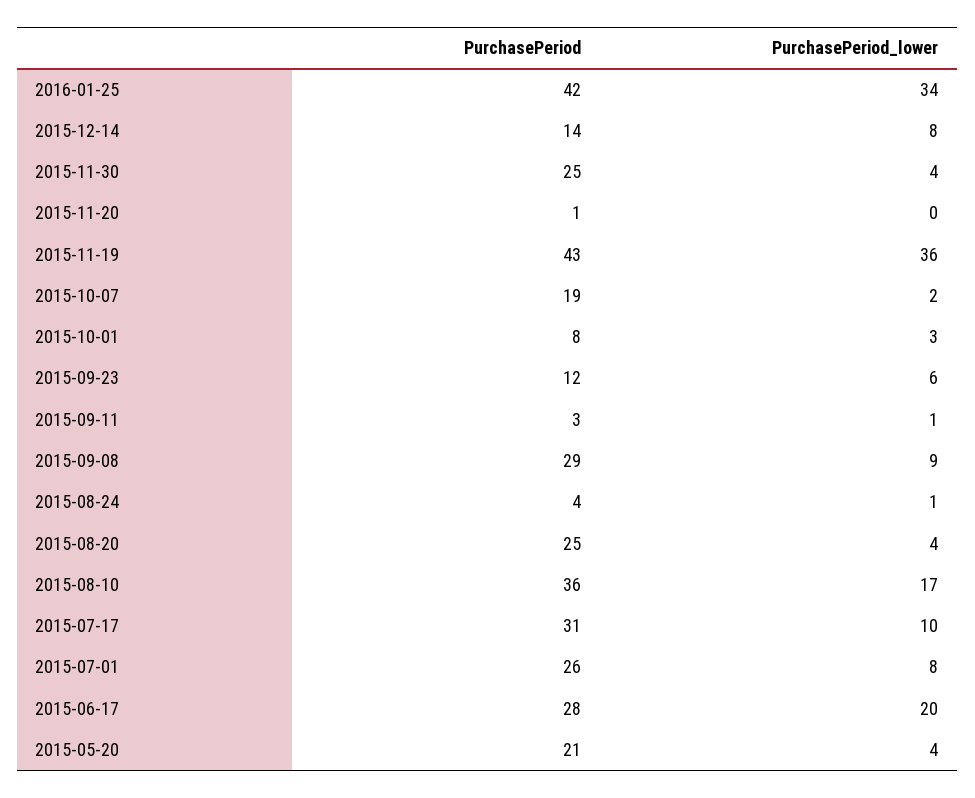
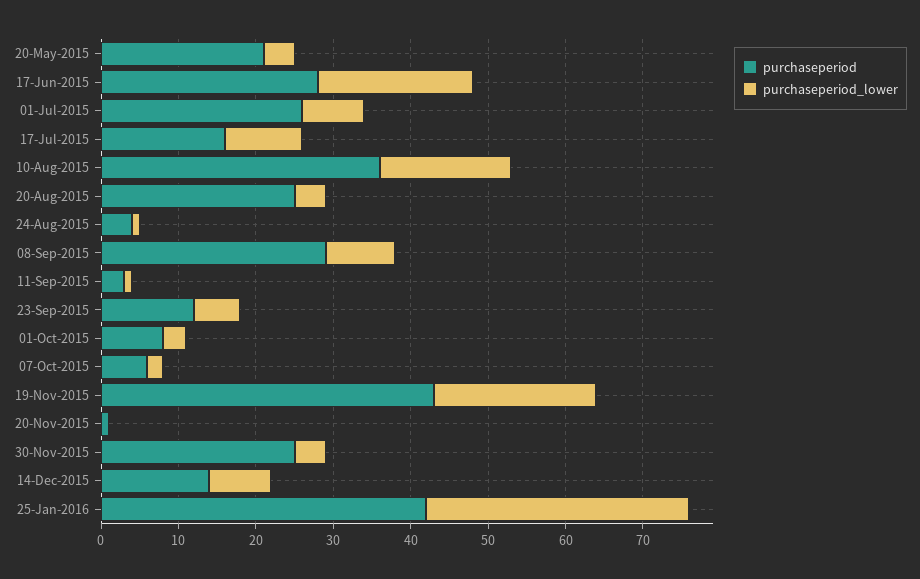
  {
    "PurchasePeriod": {
      "2016-01-25": 42,
      "2015-12-14": 14,
      "2015-11-30": 25,
      "2015-11-20": 1,
      "2015-11-19": 43,
-     "2015-10-07": 19,
+     "2015-10-07": 5,
      "2015-10-01": 8,
      "2015-09-23": 12,
      "2015-09-11": 3,
      "2015-09-08": 29,
      "2015-08-24": 4,
      "2015-08-20": 25,
      "2015-08-10": 36,
-     "2015-07-17": 31,
+     "2015-07-17": 15,
      "2015-07-01": 26,
      "2015-06-17": 28,
      "2015-05-20": 21
    },
    "PurchasePeriod_lower": {
      "2016-01-25": 34,
      "2015-12-14": 8,
      "2015-11-30": 4,
      "2015-11-20": 0,
-     "2015-11-19": 36,
+     "2015-11-19": 20,
      "2015-10-07": 2,
      "2015-10-01": 3,
      "2015-09-23": 6,
      "2015-09-11": 1,
      "2015-09-08": 9,
      "2015-08-24": 1,
      "2015-08-20": 4,
      "2015-08-10": 17,
      "2015-07-17": 10,
      "2015-07-01": 8,
      "2015-06-17": 20,
      "2015-05-20": 4
    }
  }

